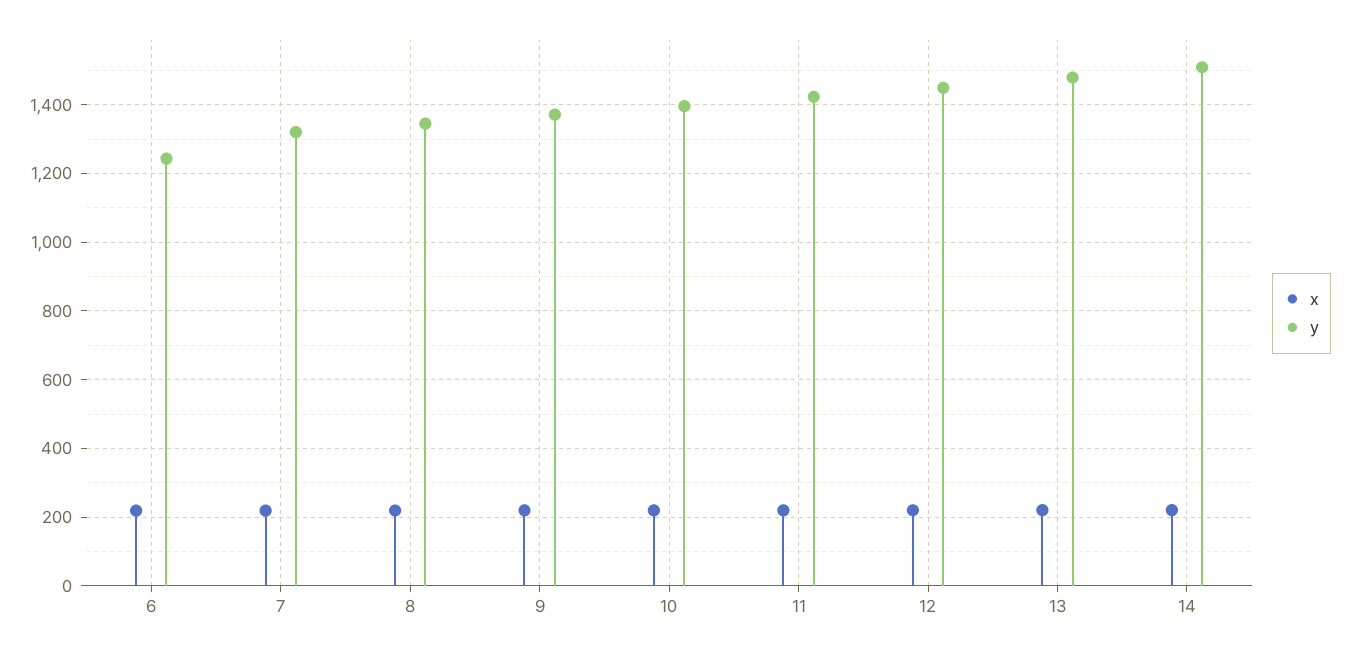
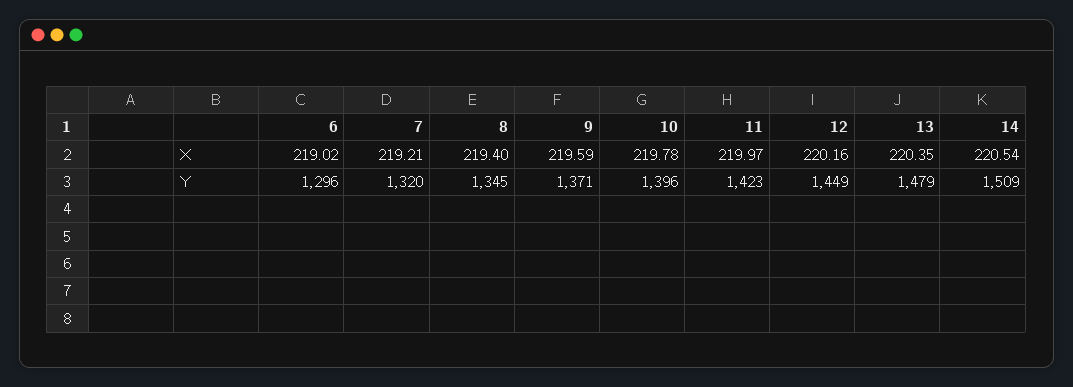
  {
    "x": {
      "6": 219.02,
      "7": 219.21,
      "8": 219.4,
      "9": 219.59,
      "10": 219.78,
      "11": 219.97,
      "12": 220.16,
      "13": 220.35,
      "14": 220.54
    },
    "y": {
-     "6": 1240,
+     "6": 1296,
      "7": 1320,
      "8": 1345,
      "9": 1371,
      "10": 1396,
      "11": 1423,
      "12": 1449,
      "13": 1479,
      "14": 1509
    }
  }

